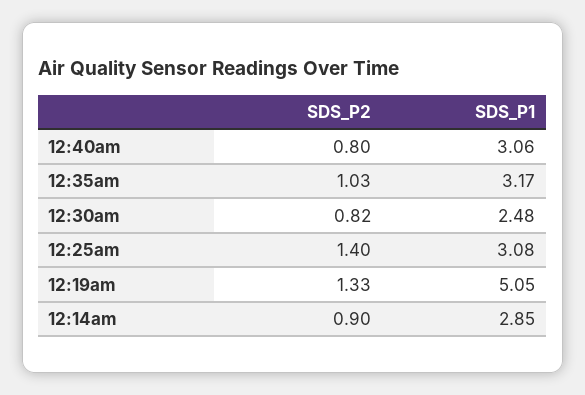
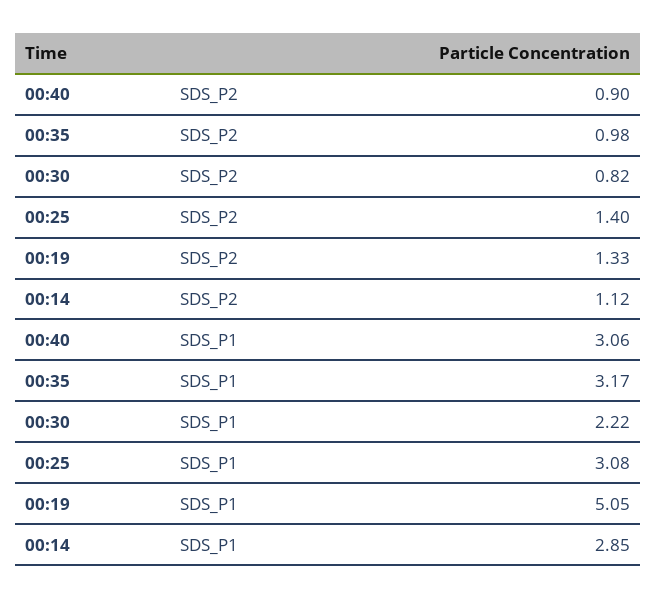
  {
    "SDS_P2": {
-     "12:40am": 0.8,
+     "12:40am": 0.9,
-     "12:35am": 1.03,
+     "12:35am": 0.98,
      "12:30am": 0.82,
      "12:25am": 1.4,
      "12:19am": 1.33,
-     "12:14am": 0.9
+     "12:14am": 1.12
    },
    "SDS_P1": {
      "12:40am": 3.06,
      "12:35am": 3.17,
-     "12:30am": 2.48,
+     "12:30am": 2.22,
      "12:25am": 3.08,
      "12:19am": 5.05,
      "12:14am": 2.85
    }
  }

